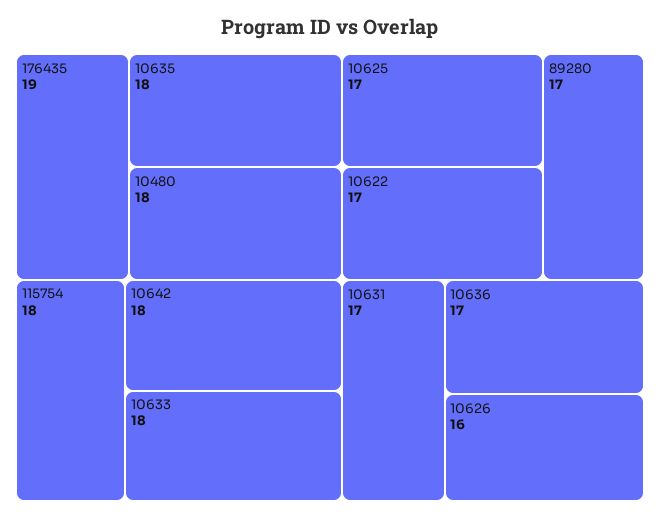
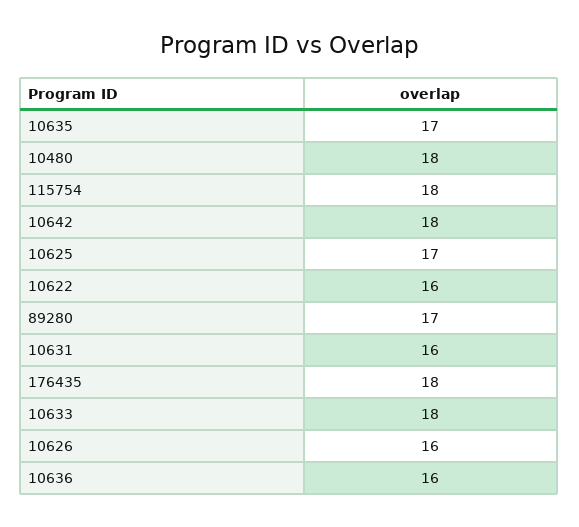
  {
-   "176435": 19,
+   "176435": 18,
-   "10635": 18,
+   "10635": 17,
    "10480": 18,
    "115754": 18,
    "10642": 18,
    "10633": 18,
    "10625": 17,
-   "10622": 17,
+   "10622": 16,
    "89280": 17,
-   "10631": 17,
+   "10631": 16,
-   "10636": 17,
+   "10636": 16,
    "10626": 16
  }

